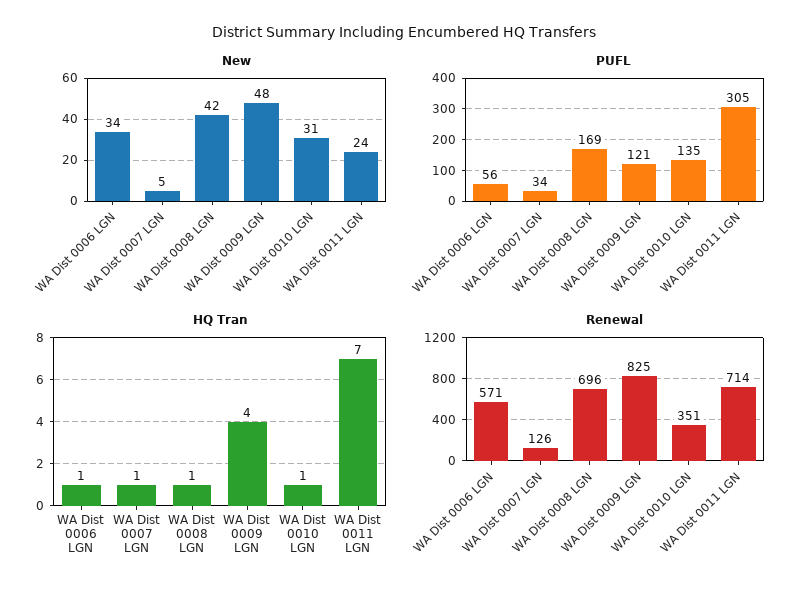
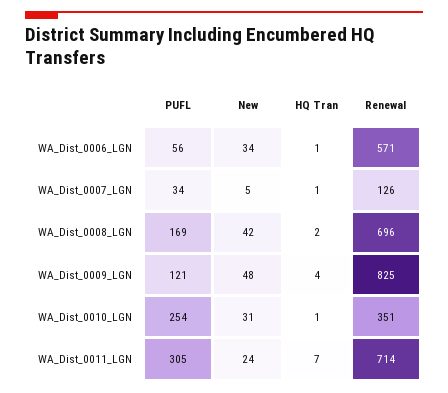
  {
    "New": {
      "WA Dist 0006 LGN": 34,
      "WA Dist 0007 LGN": 5,
      "WA Dist 0008 LGN": 42,
      "WA Dist 0009 LGN": 48,
      "WA Dist 0010 LGN": 31,
      "WA Dist 0011 LGN": 24
    },
    "PUFL": {
      "WA Dist 0006 LGN": 56,
      "WA Dist 0007 LGN": 34,
      "WA Dist 0008 LGN": 169,
      "WA Dist 0009 LGN": 121,
-     "WA Dist 0010 LGN": 135,
+     "WA Dist 0010 LGN": 254,
      "WA Dist 0011 LGN": 305
    },
    "HQ Tran": {
      "WA Dist 0006 LGN": 1,
      "WA Dist 0007 LGN": 1,
-     "WA Dist 0008 LGN": 1,
+     "WA Dist 0008 LGN": 2,
      "WA Dist 0009 LGN": 4,
      "WA Dist 0010 LGN": 1,
      "WA Dist 0011 LGN": 7
    },
    "Renewal": {
      "WA Dist 0006 LGN": 571,
      "WA Dist 0007 LGN": 126,
      "WA Dist 0008 LGN": 696,
      "WA Dist 0009 LGN": 825,
      "WA Dist 0010 LGN": 351,
      "WA Dist 0011 LGN": 714
    }
  }

